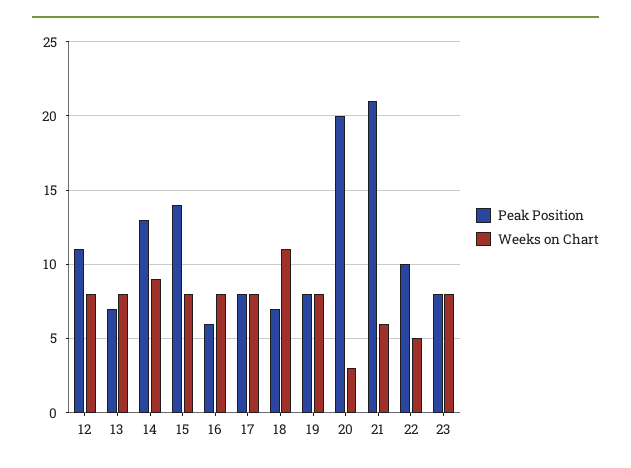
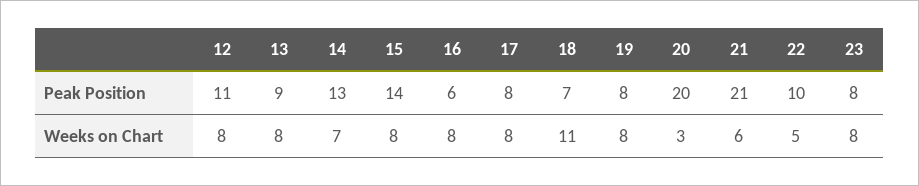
  {
    "Peak Position": {
      "12": 11,
-     "13": 7,
+     "13": 9,
      "14": 13,
      "15": 14,
      "16": 6,
      "17": 8,
      "18": 7,
      "19": 8,
      "20": 20,
      "21": 21,
      "22": 10,
      "23": 8
    },
    "Weeks on Chart": {
      "12": 8,
      "13": 8,
-     "14": 9,
+     "14": 7,
      "15": 8,
      "16": 8,
      "17": 8,
      "18": 11,
      "19": 8,
      "20": 3,
      "21": 6,
      "22": 5,
      "23": 8
    }
  }

